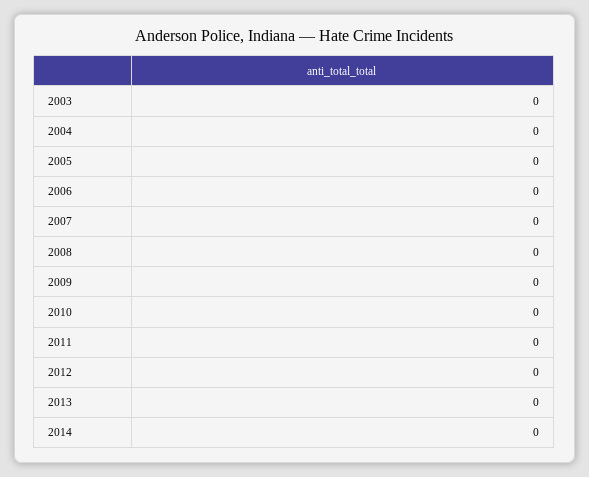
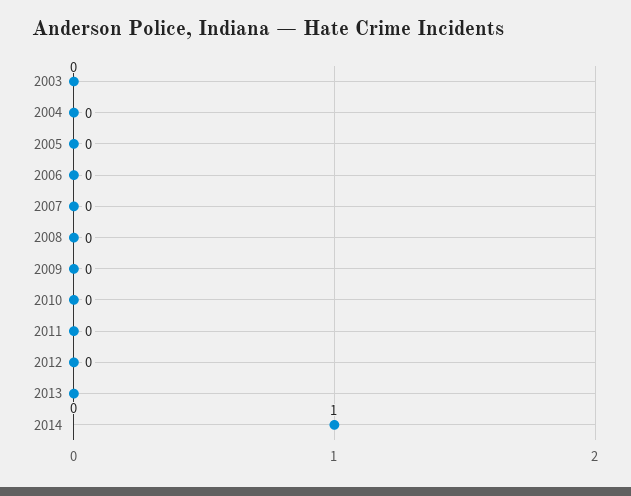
  {
    "2003": 0,
    "2004": 0,
    "2005": 0,
    "2006": 0,
    "2007": 0,
    "2008": 0,
    "2009": 0,
    "2010": 0,
    "2011": 0,
    "2012": 0,
    "2013": 0,
-   "2014": 0
+   "2014": 1
  }

